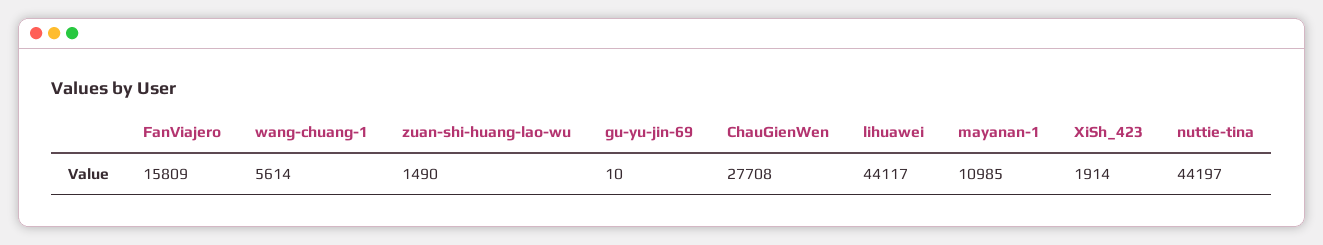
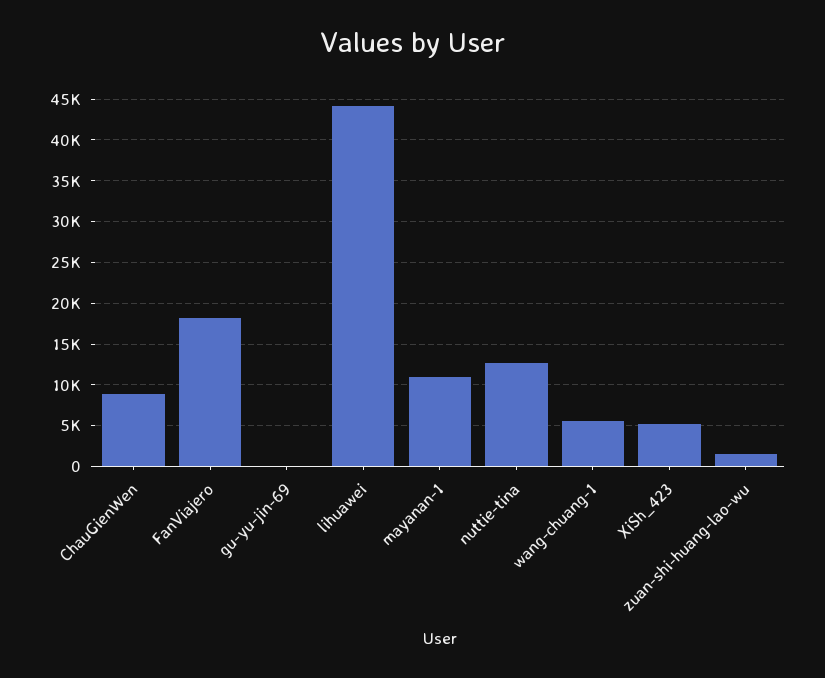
  {
-   "FanViajero": 15809,
+   "FanViajero": 18000,
    "wang-chuang-1": 5614,
    "zuan-shi-huang-lao-wu": 1490,
    "gu-yu-jin-69": 10,
-   "ChauGienWen": 27708,
+   "ChauGienWen": 9000,
    "lihuawei": 44117,
    "mayanan-1": 10985,
-   "XiSh_423": 1914,
+   "XiSh_423": 5000,
-   "nuttie-tina": 44197
+   "nuttie-tina": 13000
  }

